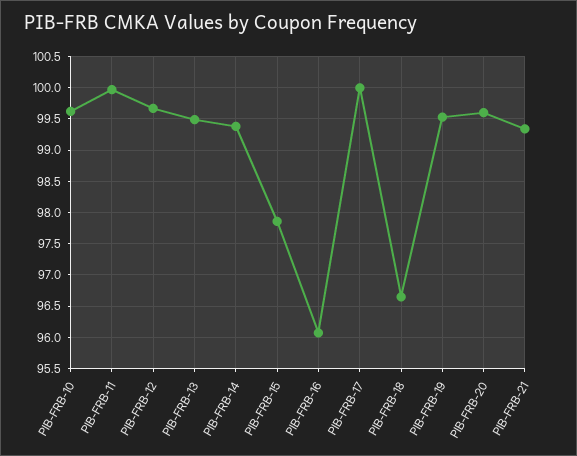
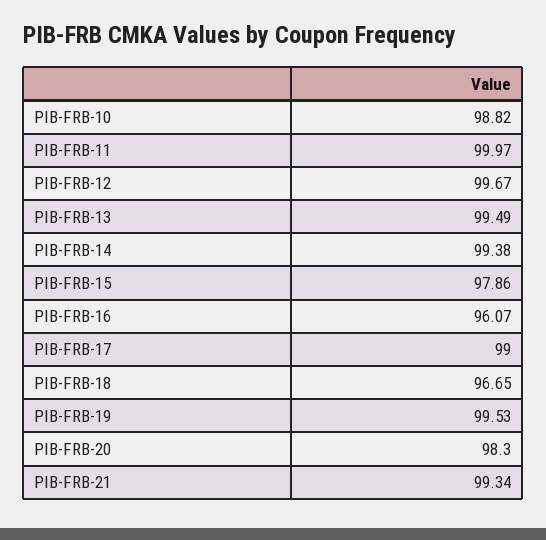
  {
-   "PIB-FRB-10": 99.6,
+   "PIB-FRB-10": 98.82,
    "PIB-FRB-11": 99.97,
    "PIB-FRB-12": 99.67,
    "PIB-FRB-13": 99.49,
    "PIB-FRB-14": 99.38,
    "PIB-FRB-15": 97.86,
    "PIB-FRB-16": 96.07,
-   "PIB-FRB-17": 100,
+   "PIB-FRB-17": 99,
    "PIB-FRB-18": 96.65,
    "PIB-FRB-19": 99.53,
-   "PIB-FRB-20": 99.6,
+   "PIB-FRB-20": 98.3,
    "PIB-FRB-21": 99.34
  }

